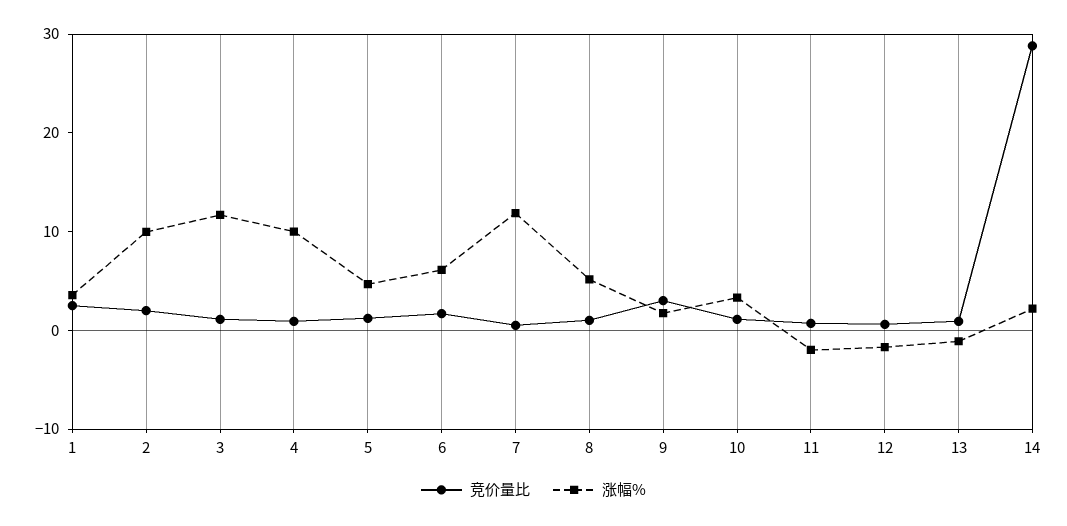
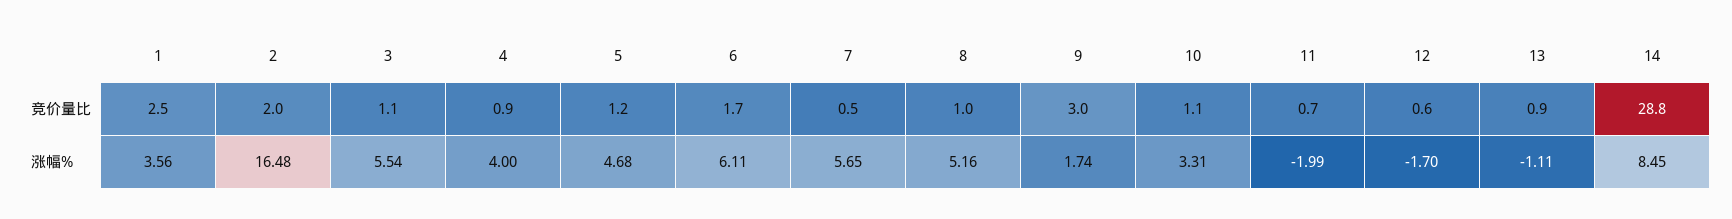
  {
    "竞价量比": {
      "1": 2.5,
      "2": 2,
      "3": 1.1,
      "4": 0.9,
      "5": 1.2,
      "6": 1.7,
      "7": 0.5,
      "8": 1,
      "9": 3,
      "10": 1.1,
      "11": 0.7,
      "12": 0.6,
      "13": 0.9,
      "14": 28.8
    },
    "涨幅%": {
      "1": 3.56,
-     "2": 10,
+     "2": 16.48,
-     "3": 12,
+     "3": 5.54,
-     "4": 10,
+     "4": 4,
      "5": 4.68,
      "6": 6.11,
-     "7": 12,
+     "7": 5.65,
      "8": 5.16,
      "9": 1.74,
      "10": 3.31,
      "11": -1.99,
      "12": -1.7,
      "13": -1.11,
-     "14": 2
+     "14": 8.45
    }
  }

